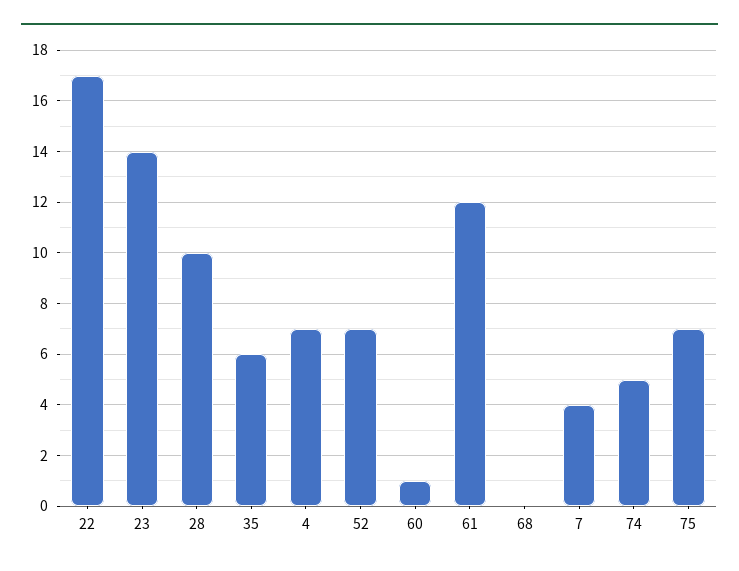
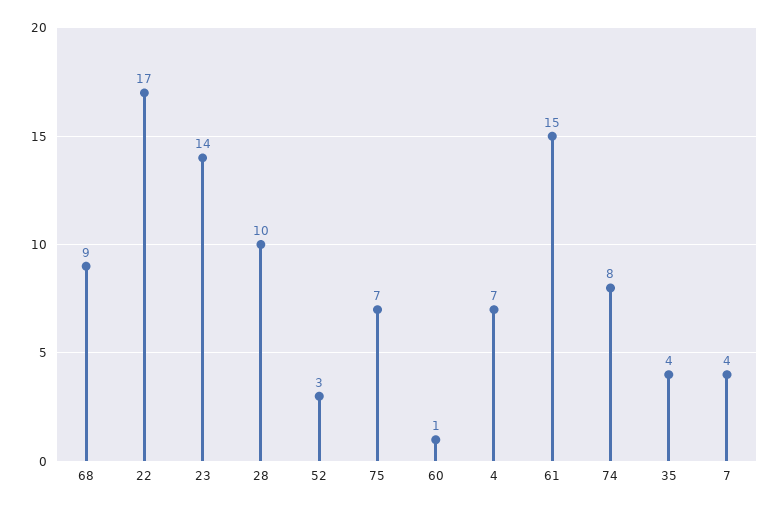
  {
    "22": 17,
    "23": 14,
    "28": 10,
-   "35": 6,
+   "35": 4,
    "4": 7,
-   "52": 7,
+   "52": 3,
    "60": 1,
-   "61": 12,
+   "61": 15,
-   "68": 0,
+   "68": 9,
    "7": 4,
-   "74": 5,
+   "74": 8,
    "75": 7
  }

